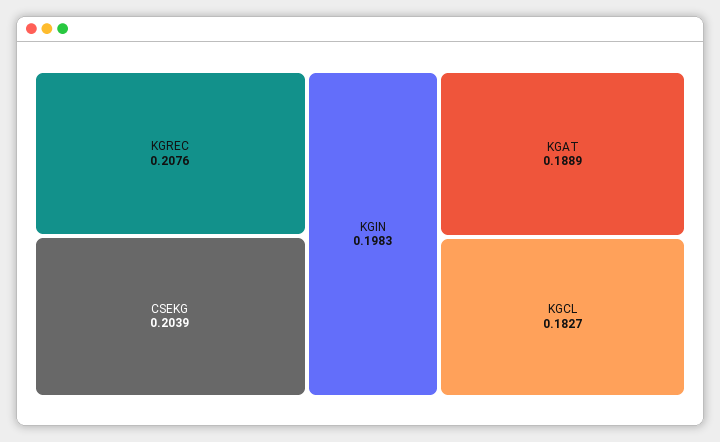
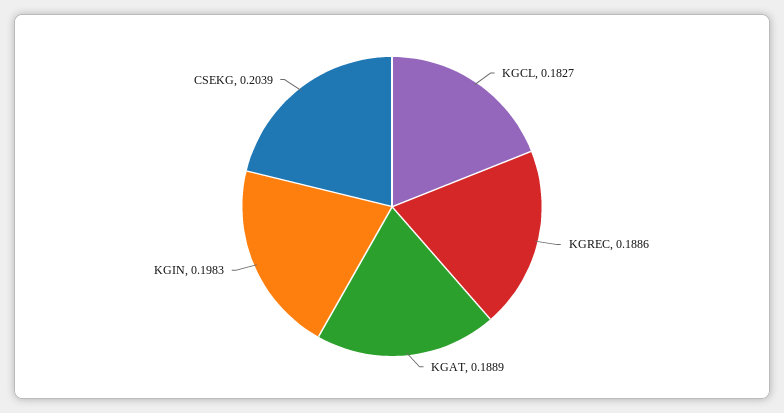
  {
-   "KGREC": 0.2076,
+   "KGREC": 0.1886,
    "CSEKG": 0.2039,
    "KGIN": 0.1983,
    "KGAT": 0.1889,
    "KGCL": 0.1827
  }

